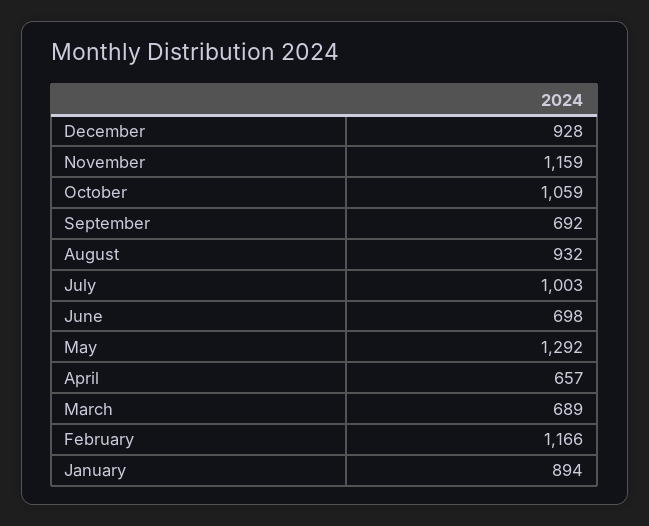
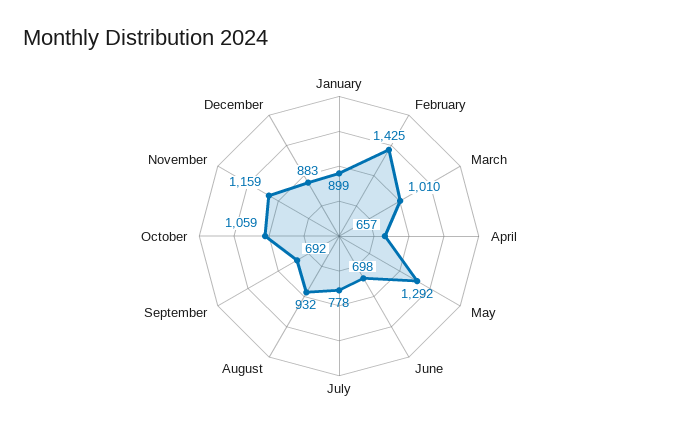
  {
-   "December": 928,
+   "December": 883,
    "November": 1159,
    "October": 1059,
    "September": 692,
    "August": 932,
-   "July": 1003,
+   "July": 778,
    "June": 698,
    "May": 1292,
    "April": 657,
-   "March": 689,
+   "March": 1010,
-   "February": 1166,
+   "February": 1425,
-   "January": 894
+   "January": 899
  }

